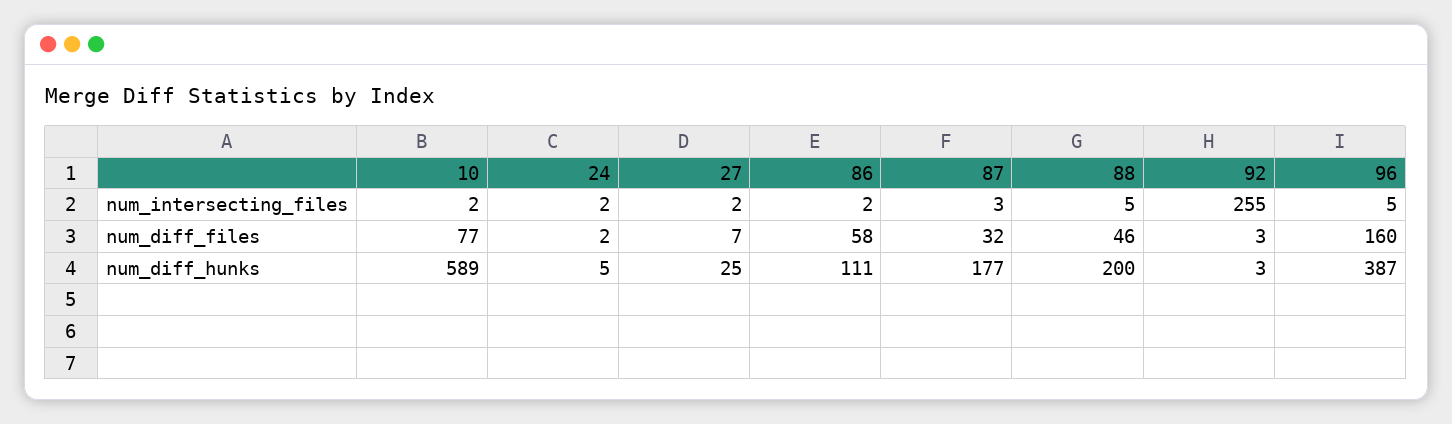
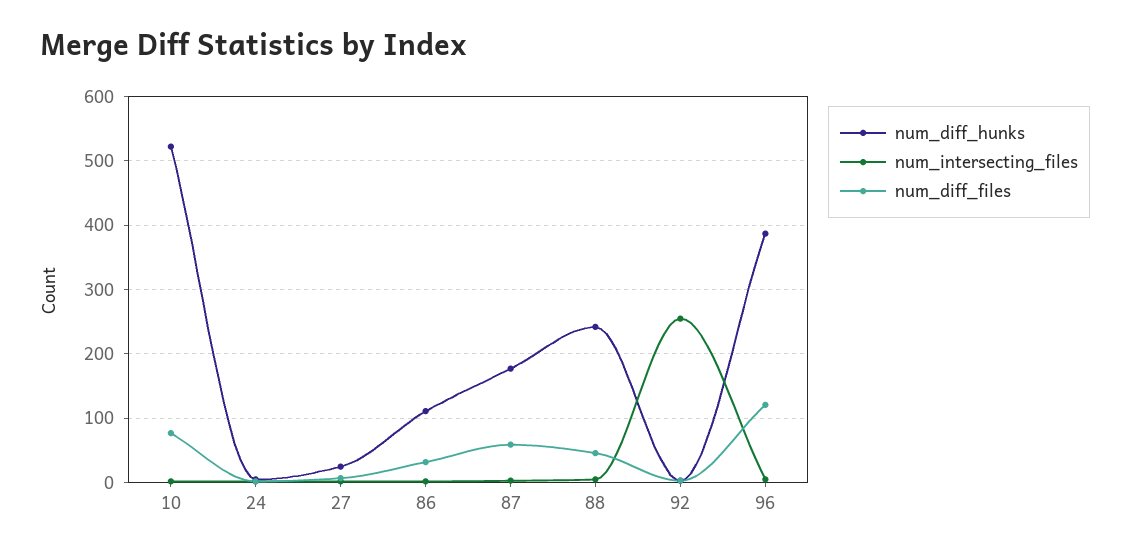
  {
    "num_intersecting_files": {
      "10": 2,
      "24": 2,
      "27": 2,
      "86": 2,
      "87": 3,
      "88": 5,
      "92": 255,
      "96": 5
    },
    "num_diff_files": {
      "10": 77,
      "24": 2,
      "27": 7,
-     "86": 58,
+     "86": 30,
-     "87": 32,
+     "87": 60,
      "88": 46,
      "92": 3,
-     "96": 160
+     "96": 120
    },
    "num_diff_hunks": {
-     "10": 589,
+     "10": 520,
      "24": 5,
      "27": 25,
      "86": 111,
      "87": 177,
-     "88": 200,
+     "88": 240,
      "92": 3,
      "96": 387
    }
  }

